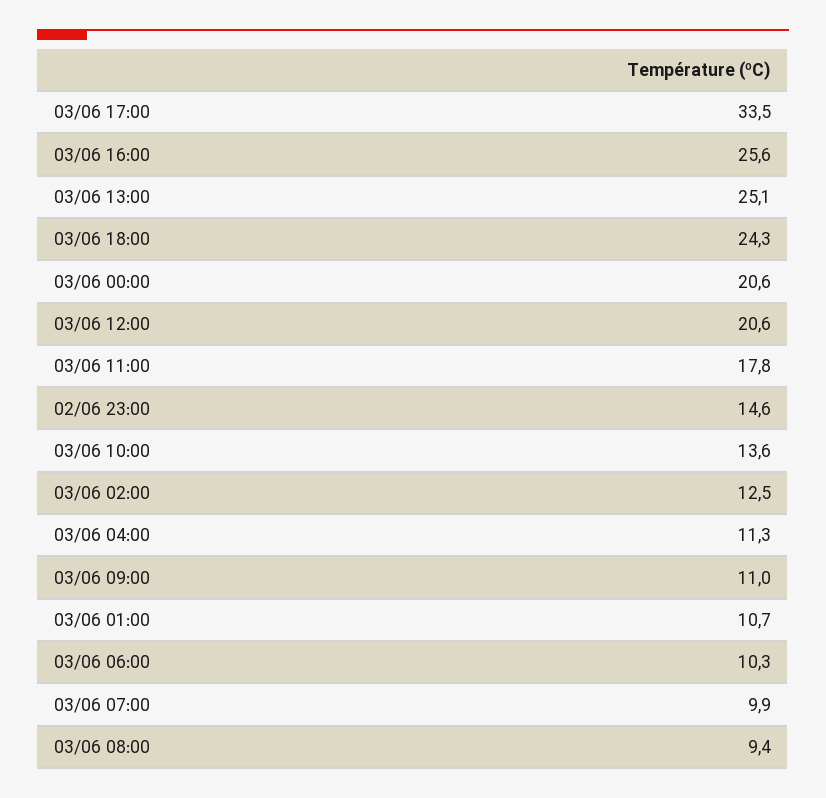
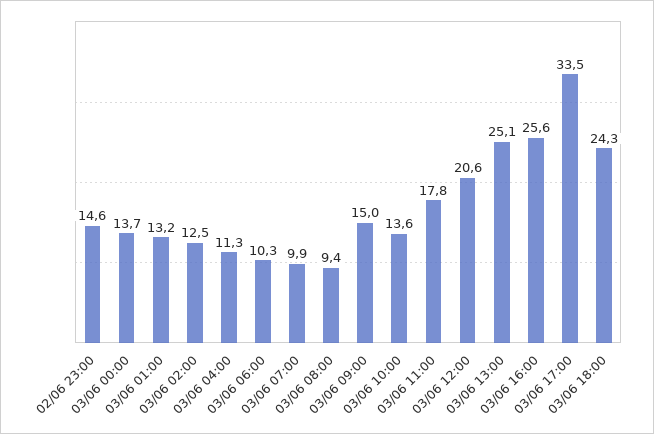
  {
    "03/06 17:00": 33.5,
    "03/06 16:00": 25.6,
    "03/06 13:00": 25.1,
    "03/06 18:00": 24.3,
-   "03/06 00:00": 20.6,
+   "03/06 00:00": 13.7,
    "03/06 12:00": 20.6,
    "03/06 11:00": 17.8,
    "02/06 23:00": 14.6,
    "03/06 10:00": 13.6,
    "03/06 02:00": 12.5,
    "03/06 04:00": 11.3,
-   "03/06 09:00": 11,
+   "03/06 09:00": 15,
-   "03/06 01:00": 10.7,
+   "03/06 01:00": 13.2,
    "03/06 06:00": 10.3,
    "03/06 07:00": 9.9,
    "03/06 08:00": 9.4
  }

